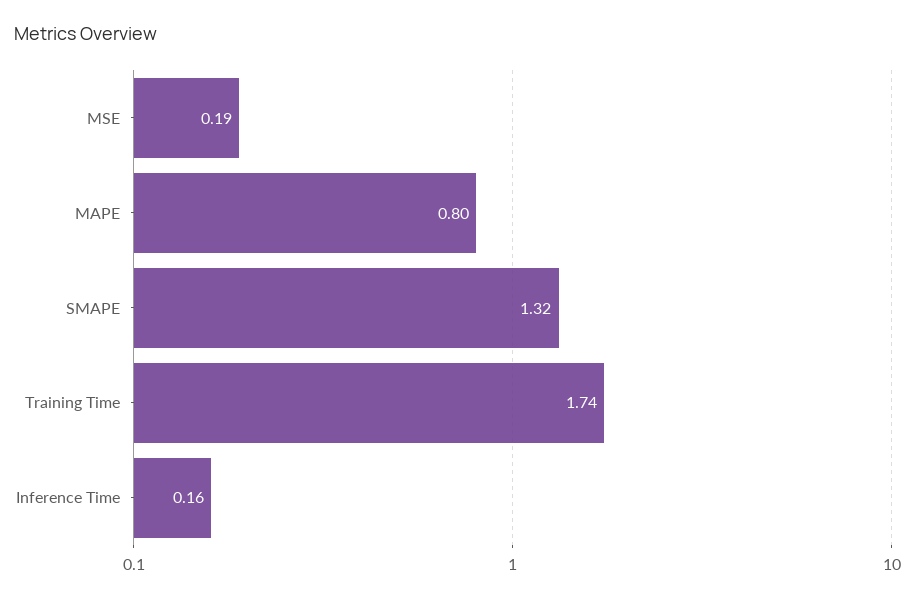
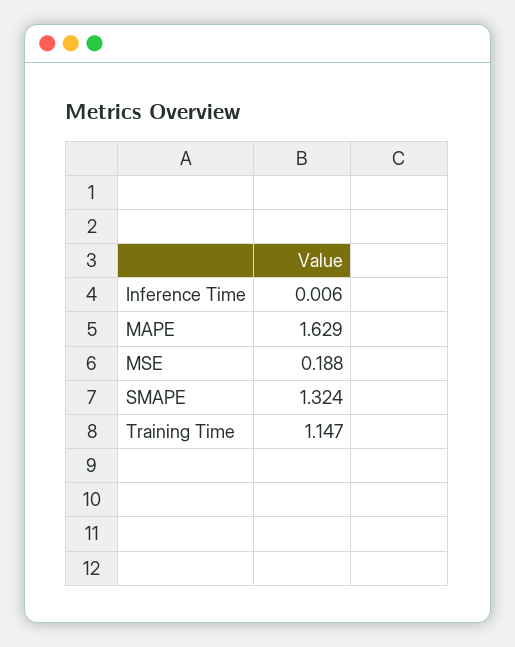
  {
    "MSE": 0.188,
-   "MAPE": 0.8,
+   "MAPE": 1.629,
    "SMAPE": 1.324,
-   "Training Time": 1.74,
+   "Training Time": 1.147,
-   "Inference Time": 0.16
+   "Inference Time": 0.006
  }

